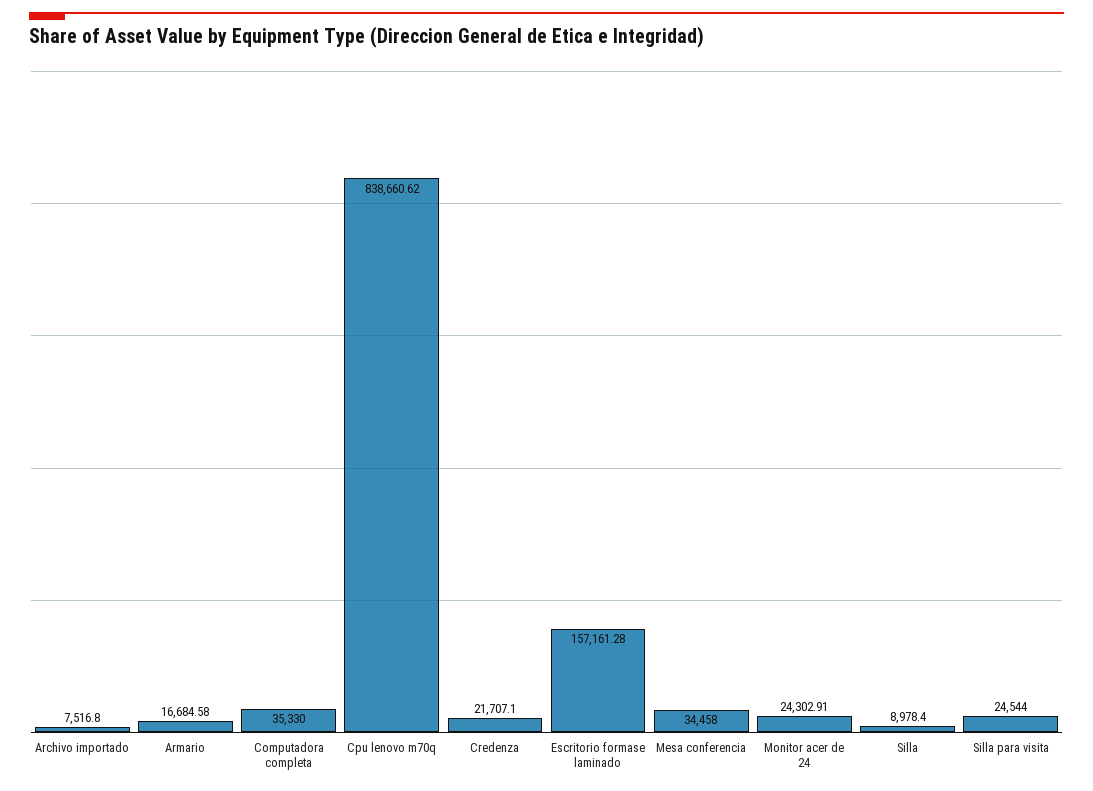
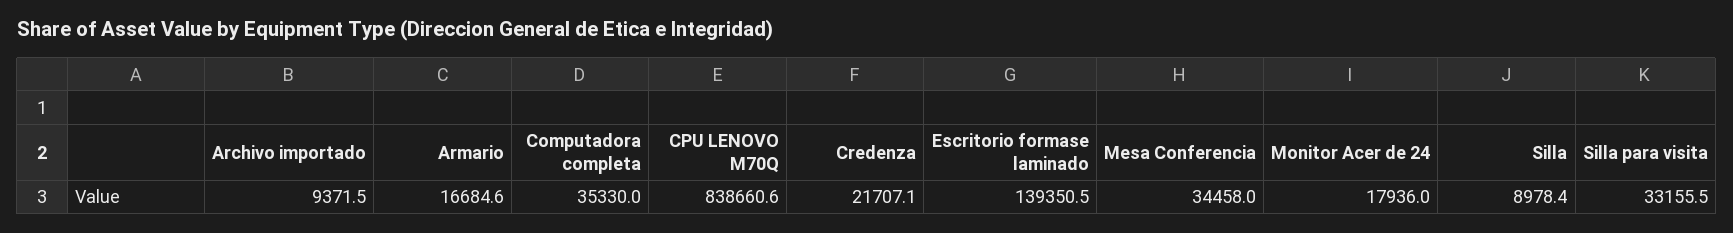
  {
-   "Archivo importado": 7516.8,
+   "Archivo importado": 9371.5,
    "Armario": 16684.58,
    "Computadora completa": 35330,
    "Cpu lenovo m70q": 838660.62,
    "Credenza": 21707.1,
-   "Escritorio formase laminado": 157161.28,
+   "Escritorio formase laminado": 139350.5,
    "Mesa conferencia": 34458,
-   "Monitor acer de 24": 24302.91,
+   "Monitor acer de 24": 17936,
    "Silla": 8978.4,
-   "Silla para visita": 24544
+   "Silla para visita": 33155.5
  }

